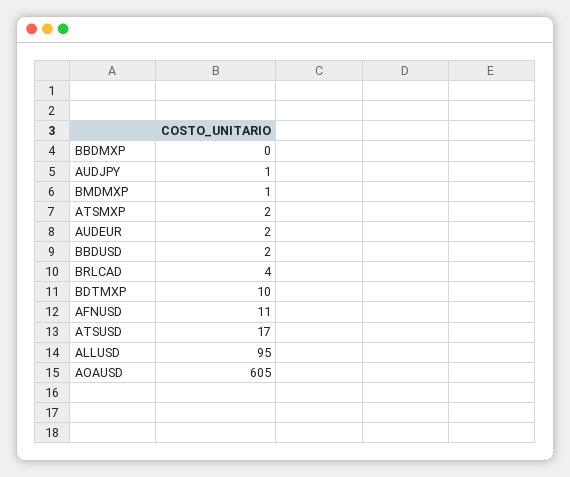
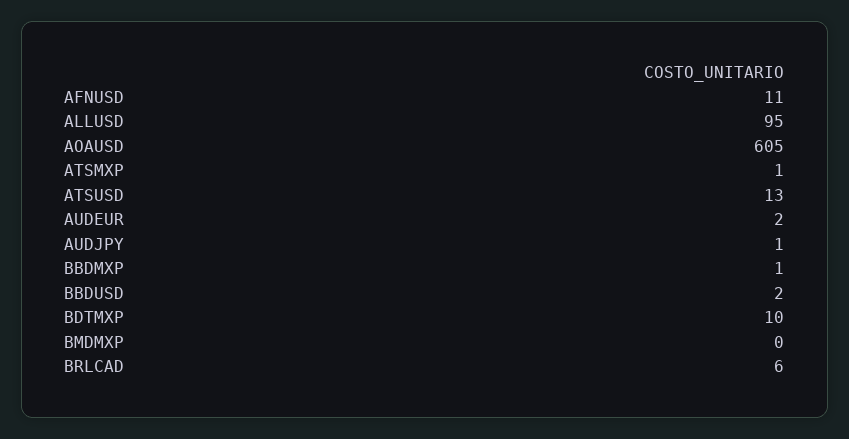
  {
-   "BBDMXP": 0,
+   "BBDMXP": 1,
    "AUDJPY": 1,
-   "BMDMXP": 1,
+   "BMDMXP": 0,
-   "ATSMXP": 2,
+   "ATSMXP": 1,
    "AUDEUR": 2,
    "BBDUSD": 2,
-   "BRLCAD": 4,
+   "BRLCAD": 6,
    "BDTMXP": 10,
    "AFNUSD": 11,
-   "ATSUSD": 17,
+   "ATSUSD": 13,
    "ALLUSD": 95,
    "AOAUSD": 605
  }

